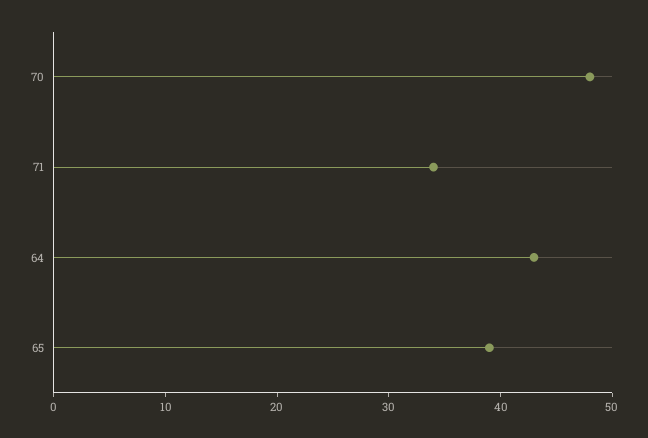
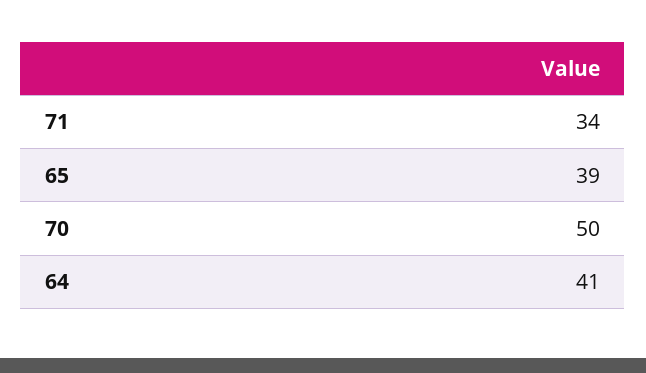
  {
-   "70": 48,
+   "70": 50,
    "71": 34,
-   "64": 43,
+   "64": 41,
    "65": 39
  }

